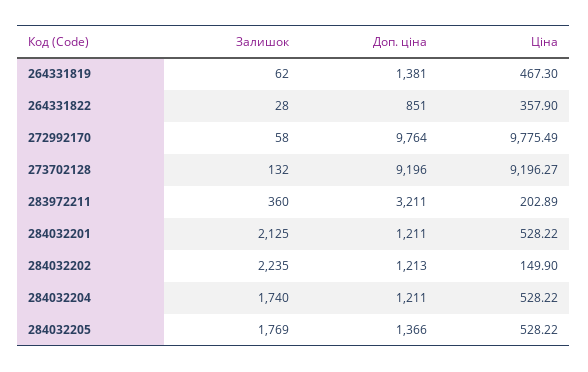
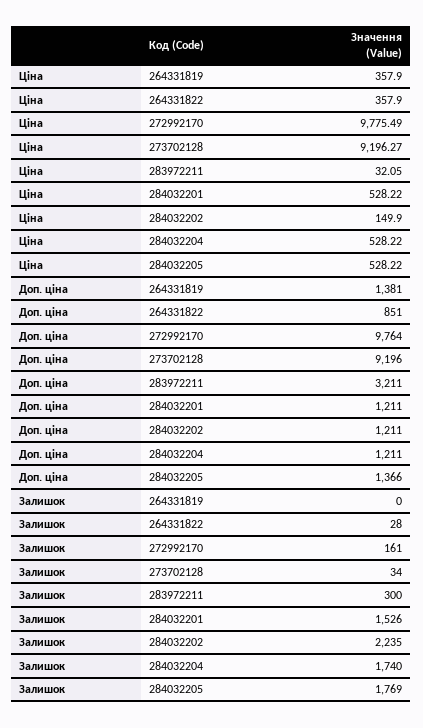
  {
    "Залишок": {
-     "264331819": 62,
+     "264331819": 0,
      "264331822": 28,
-     "272992170": 58,
+     "272992170": 161,
-     "273702128": 132,
+     "273702128": 34,
-     "283972211": 360,
+     "283972211": 300,
-     "284032201": 2125,
+     "284032201": 1526,
      "284032202": 2235,
      "284032204": 1740,
      "284032205": 1769
    },
    "Доп. ціна": {
      "264331819": 1381,
      "264331822": 851,
      "272992170": 9764,
      "273702128": 9196,
      "283972211": 3211,
      "284032201": 1211,
-     "284032202": 1213,
+     "284032202": 1211,
      "284032204": 1211,
      "284032205": 1366
    },
    "Ціна": {
-     "264331819": 467.3,
+     "264331819": 357.9,
      "264331822": 357.9,
      "272992170": 9775.49,
      "273702128": 9196.27,
-     "283972211": 202.89,
+     "283972211": 32.05,
      "284032201": 528.22,
      "284032202": 149.9,
      "284032204": 528.22,
      "284032205": 528.22
    }
  }

